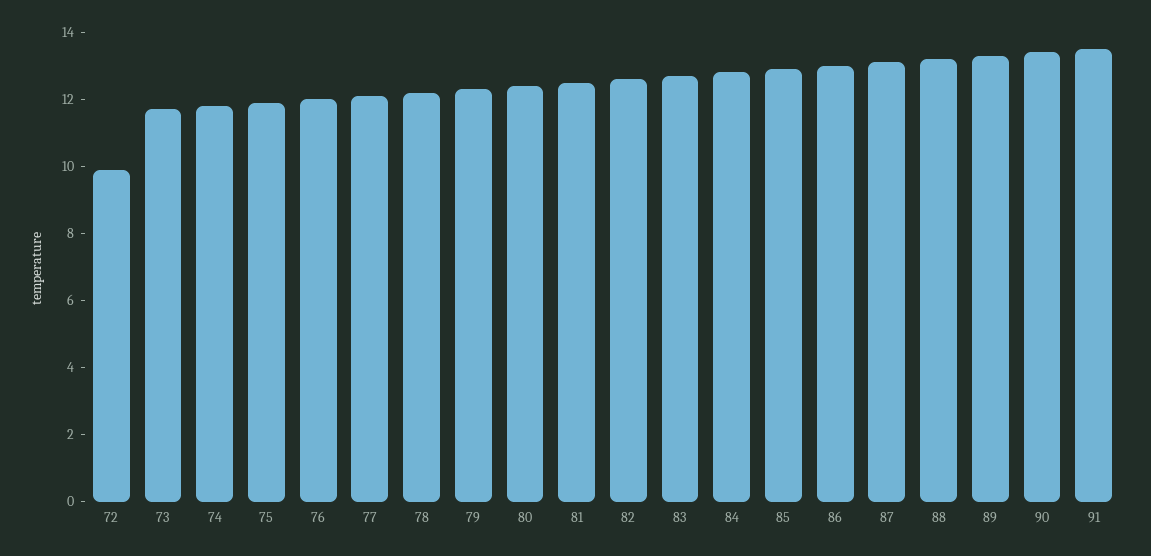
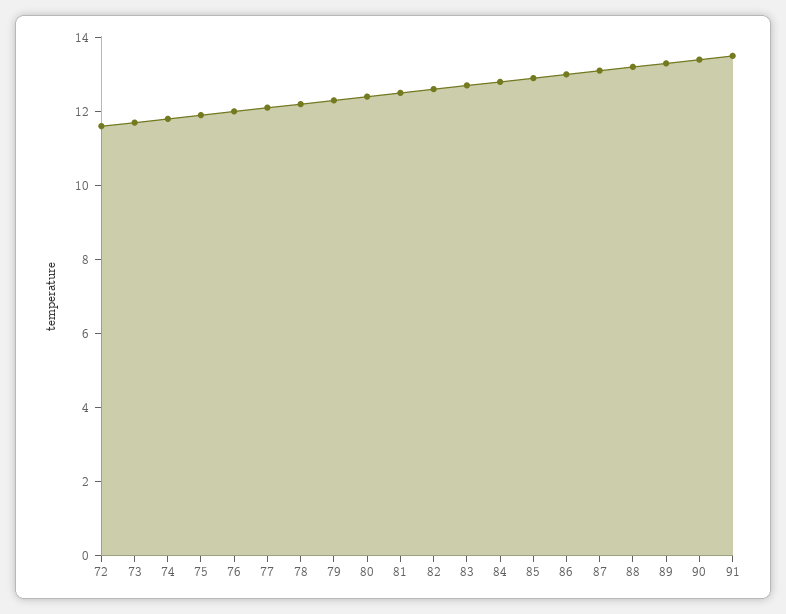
  {
-   "72": 10,
+   "72": 11.5,
    "73": 11.5,
    "74": 12,
    "75": 12,
    "76": 12,
    "77": 12,
    "78": 12,
    "79": 12.5,
    "80": 12.5,
    "81": 12.5,
    "82": 12.5,
    "83": 12.5,
    "84": 13,
    "85": 13,
    "86": 13,
    "87": 13,
    "88": 13,
    "89": 13.5,
    "90": 13.5,
    "91": 13.5
  }

